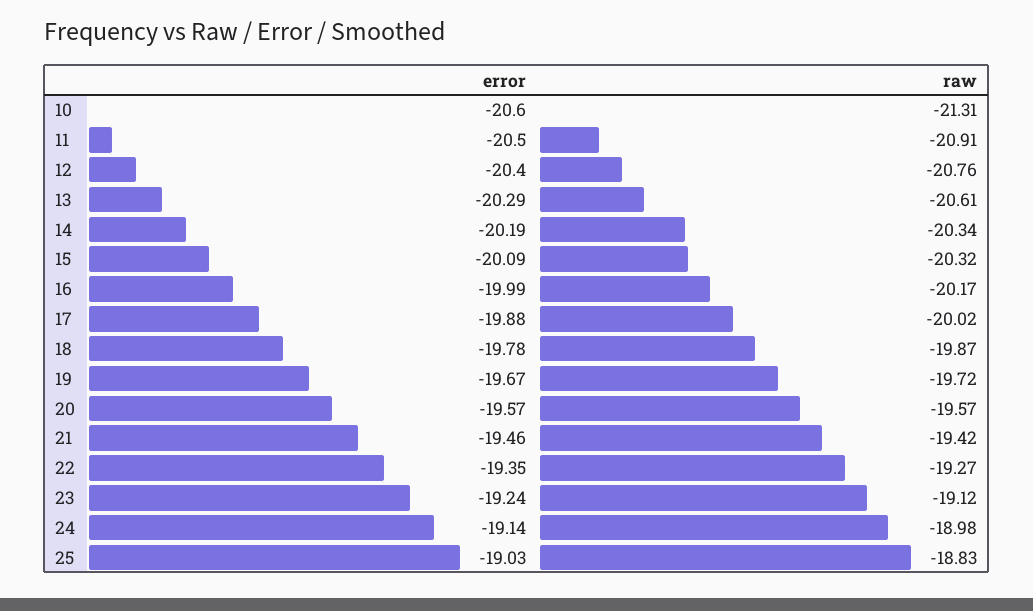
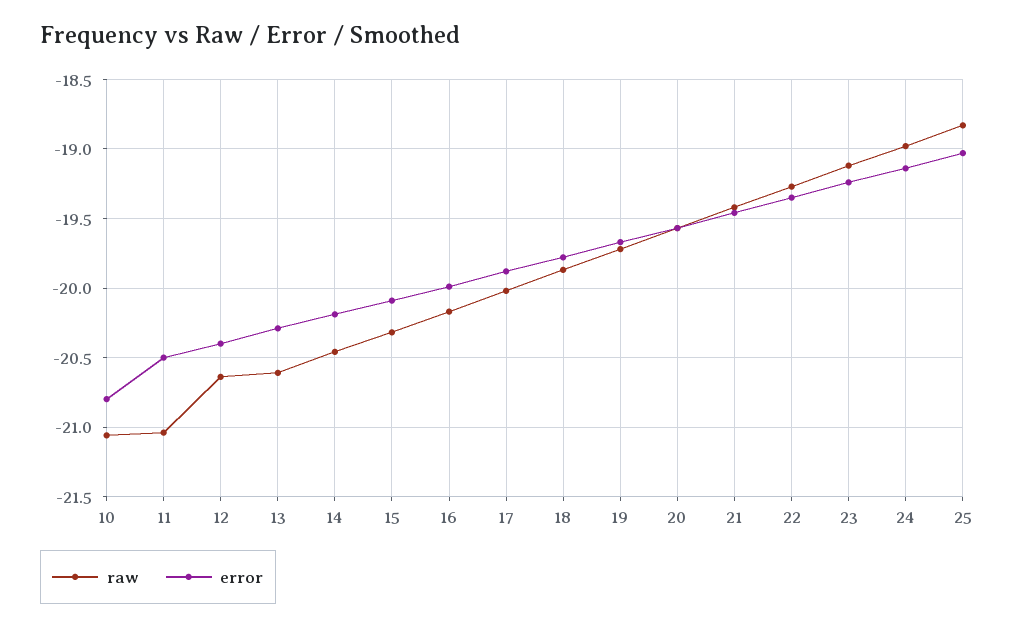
  {
    "error": {
-     "10": -20.6,
+     "10": -20.8,
      "11": -20.5,
      "12": -20.4,
      "13": -20.29,
      "14": -20.19,
      "15": -20.09,
      "16": -19.99,
      "17": -19.88,
      "18": -19.78,
      "19": -19.67,
      "20": -19.57,
      "21": -19.46,
      "22": -19.35,
      "23": -19.24,
      "24": -19.14,
      "25": -19.03
    },
    "raw": {
-     "10": -21.31,
+     "10": -21.05,
-     "11": -20.91,
+     "11": -21.05,
-     "12": -20.76,
+     "12": -20.65,
      "13": -20.61,
-     "14": -20.34,
+     "14": -20.45,
      "15": -20.32,
      "16": -20.17,
      "17": -20.02,
      "18": -19.87,
      "19": -19.72,
      "20": -19.57,
      "21": -19.42,
      "22": -19.27,
      "23": -19.12,
      "24": -18.98,
      "25": -18.83
    }
  }

